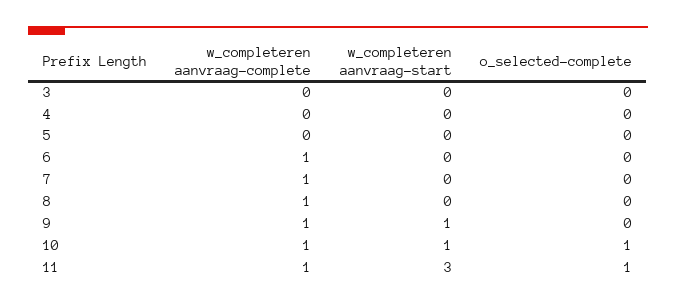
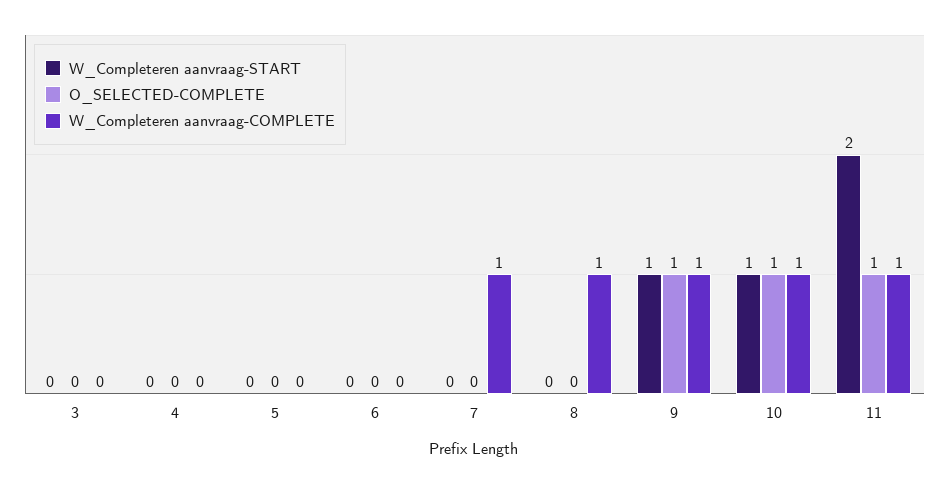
  {
    "w_completeren aanvraag-complete": {
      "3": 0,
      "4": 0,
      "5": 0,
-     "6": 1,
+     "6": 0,
      "7": 1,
      "8": 1,
      "9": 1,
      "10": 1,
      "11": 1
    },
    "w_completeren aanvraag-start": {
      "3": 0,
      "4": 0,
      "5": 0,
      "6": 0,
      "7": 0,
      "8": 0,
      "9": 1,
      "10": 1,
-     "11": 3
+     "11": 2
    },
    "o_selected-complete": {
      "3": 0,
      "4": 0,
      "5": 0,
      "6": 0,
      "7": 0,
      "8": 0,
-     "9": 0,
+     "9": 1,
      "10": 1,
      "11": 1
    }
  }

